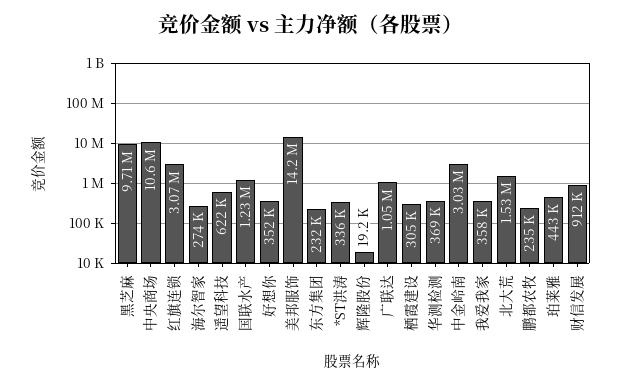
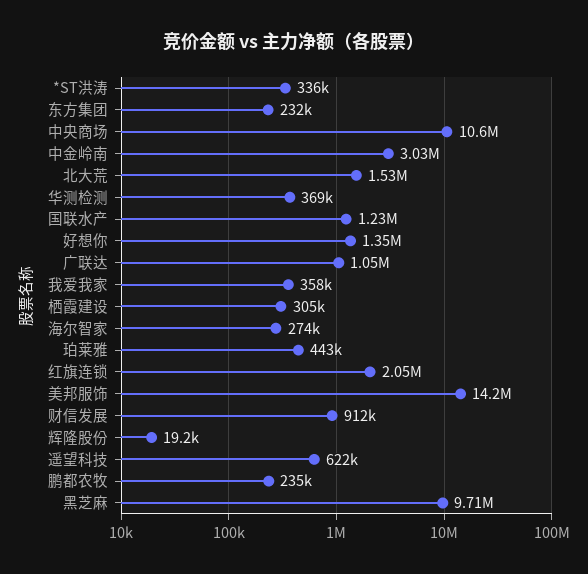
  {
    "黑芝麻": 9710000,
    "中央商场": 10600000,
-   "红旗连锁": 3070000,
+   "红旗连锁": 2050000,
    "海尔智家": 274000,
    "遥望科技": 622000,
    "国联水产": 1230000,
-   "好想你": 352000,
+   "好想你": 1350000,
    "美邦服饰": 14200000,
    "东方集团": 232000,
    "*ST洪涛": 336000,
    "辉隆股份": 19200,
    "广联达": 1050000,
    "栖霞建设": 305000,
    "华测检测": 369000,
    "中金岭南": 3030000,
    "我爱我家": 358000,
    "北大荒": 1530000,
    "鹏都农牧": 235000,
    "珀莱雅": 443000,
    "财信发展": 912000
  }

